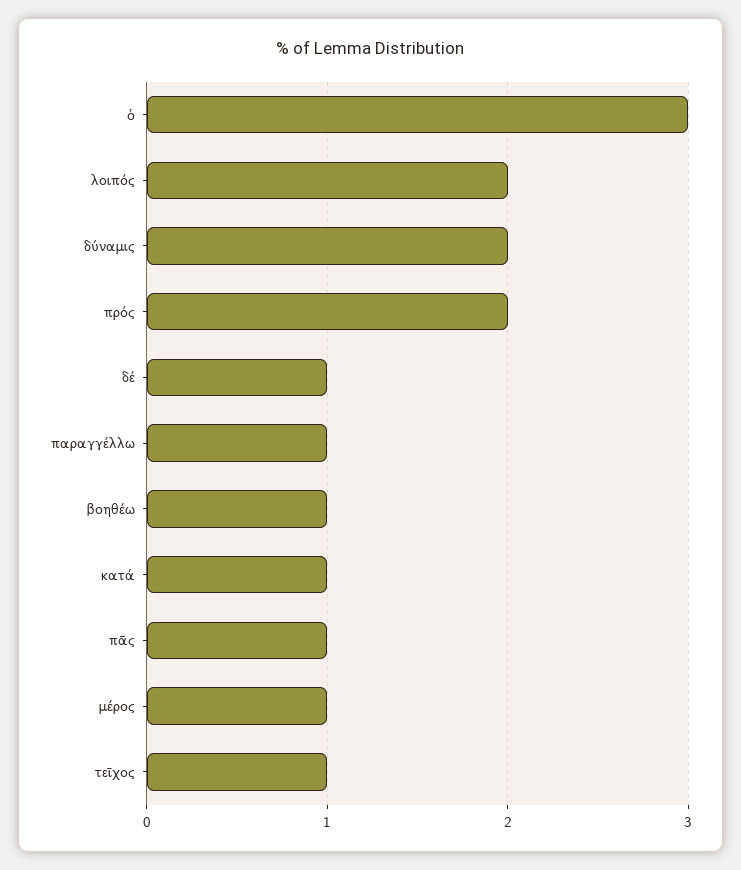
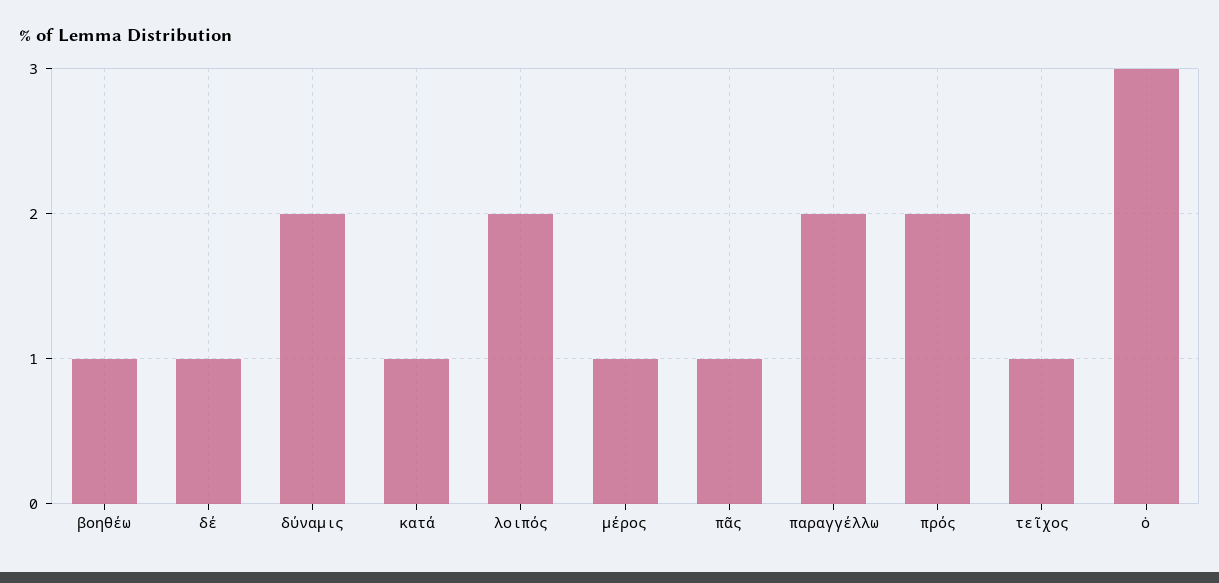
  {
    "ὁ": 3,
    "λοιπός": 2,
    "δύναμις": 2,
    "πρός": 2,
    "δέ": 1,
-   "παραγγέλλω": 1,
+   "παραγγέλλω": 2,
    "βοηθέω": 1,
    "κατά": 1,
    "πᾶς": 1,
    "μέρος": 1,
    "τεῖχος": 1
  }

